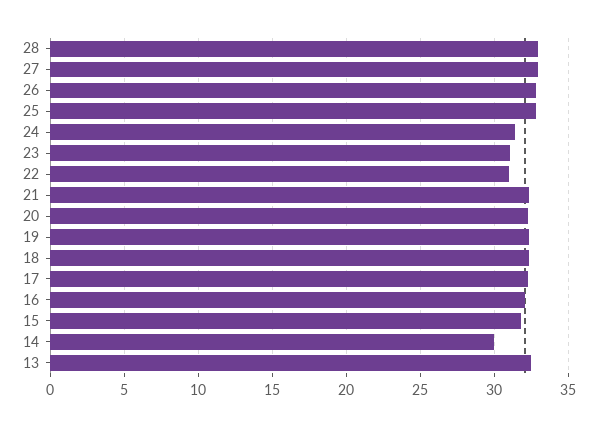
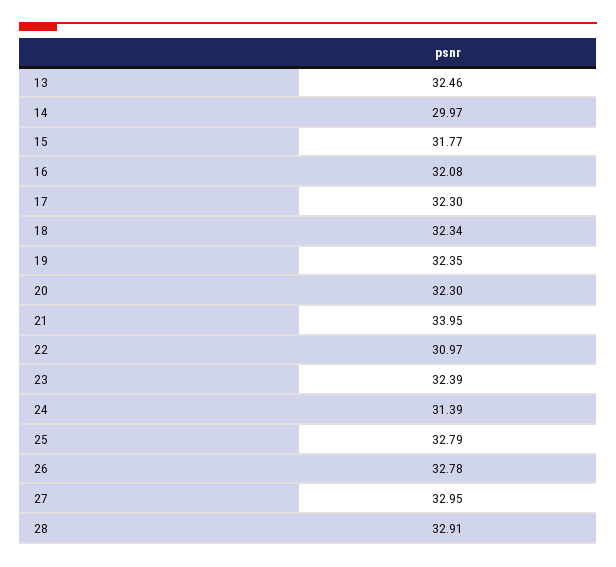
  {
    "28": 32.91,
    "27": 32.95,
    "26": 32.78,
    "25": 32.79,
    "24": 31.39,
-   "23": 31,
+   "23": 32.39,
    "22": 30.97,
-   "21": 32.5,
+   "21": 33.95,
    "20": 32.3,
    "19": 32.35,
    "18": 32.34,
    "17": 32.3,
    "16": 32.08,
    "15": 31.77,
    "14": 29.97,
    "13": 32.46
  }

